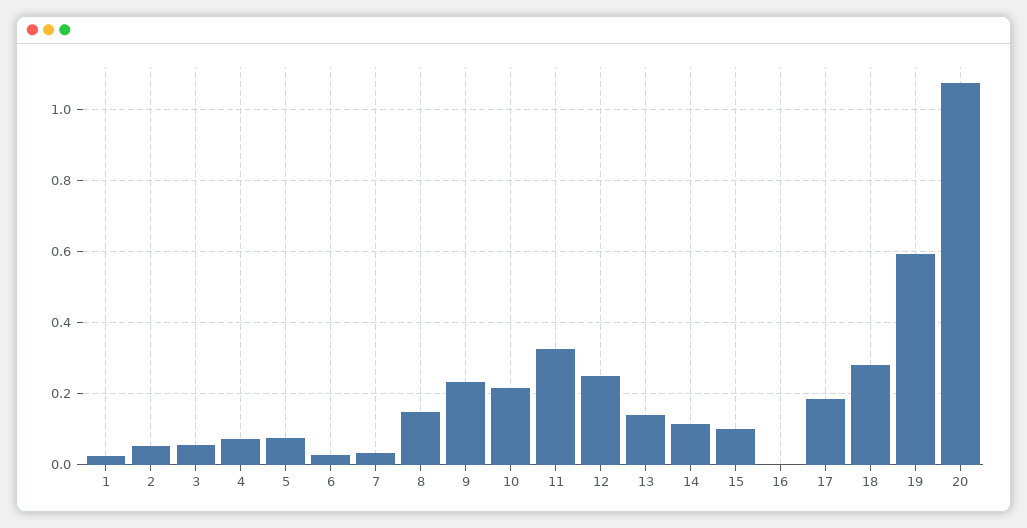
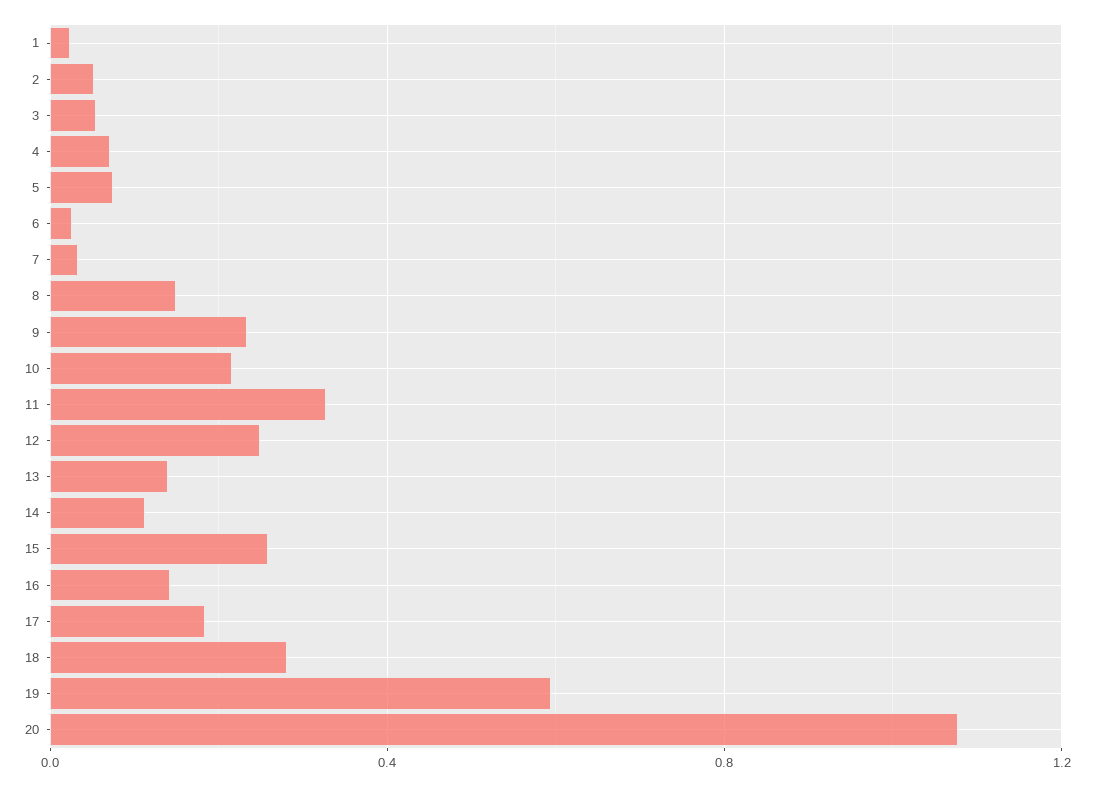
  {
    "1": 0.02,
    "2": 0.06,
    "3": 0.06,
    "4": 0.08,
    "5": 0.08,
    "6": 0.02,
    "7": 0.04,
    "8": 0.14,
    "9": 0.24,
    "10": 0.22,
    "11": 0.32,
    "12": 0.24,
    "13": 0.14,
    "14": 0.12,
-   "15": 0.1,
+   "15": 0.25,
-   "16": 0,
+   "16": 0.15,
    "17": 0.18,
    "18": 0.28,
    "19": 0.6,
    "20": 1.08
  }

